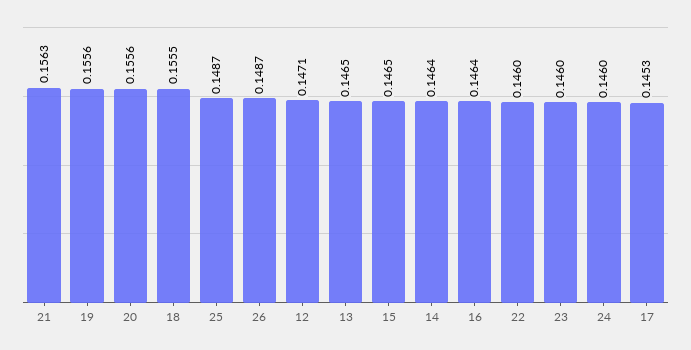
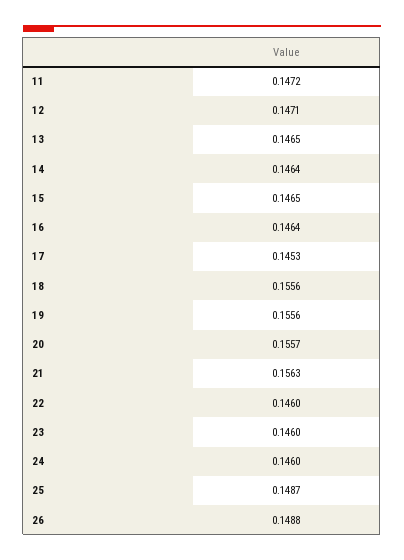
  {
    "21": 0.1563,
    "19": 0.1556,
-   "20": 0.1556,
+   "20": 0.1557,
-   "18": 0.1555,
+   "18": 0.1556,
    "25": 0.1487,
-   "26": 0.1487,
+   "26": 0.1488,
    "12": 0.1471,
    "13": 0.1465,
    "15": 0.1465,
    "14": 0.1464,
    "16": 0.1464,
    "22": 0.146,
    "23": 0.146,
    "24": 0.146,
-   "17": 0.1453
+   "17": 0.1453,
+   "11": 0.1472
  }

